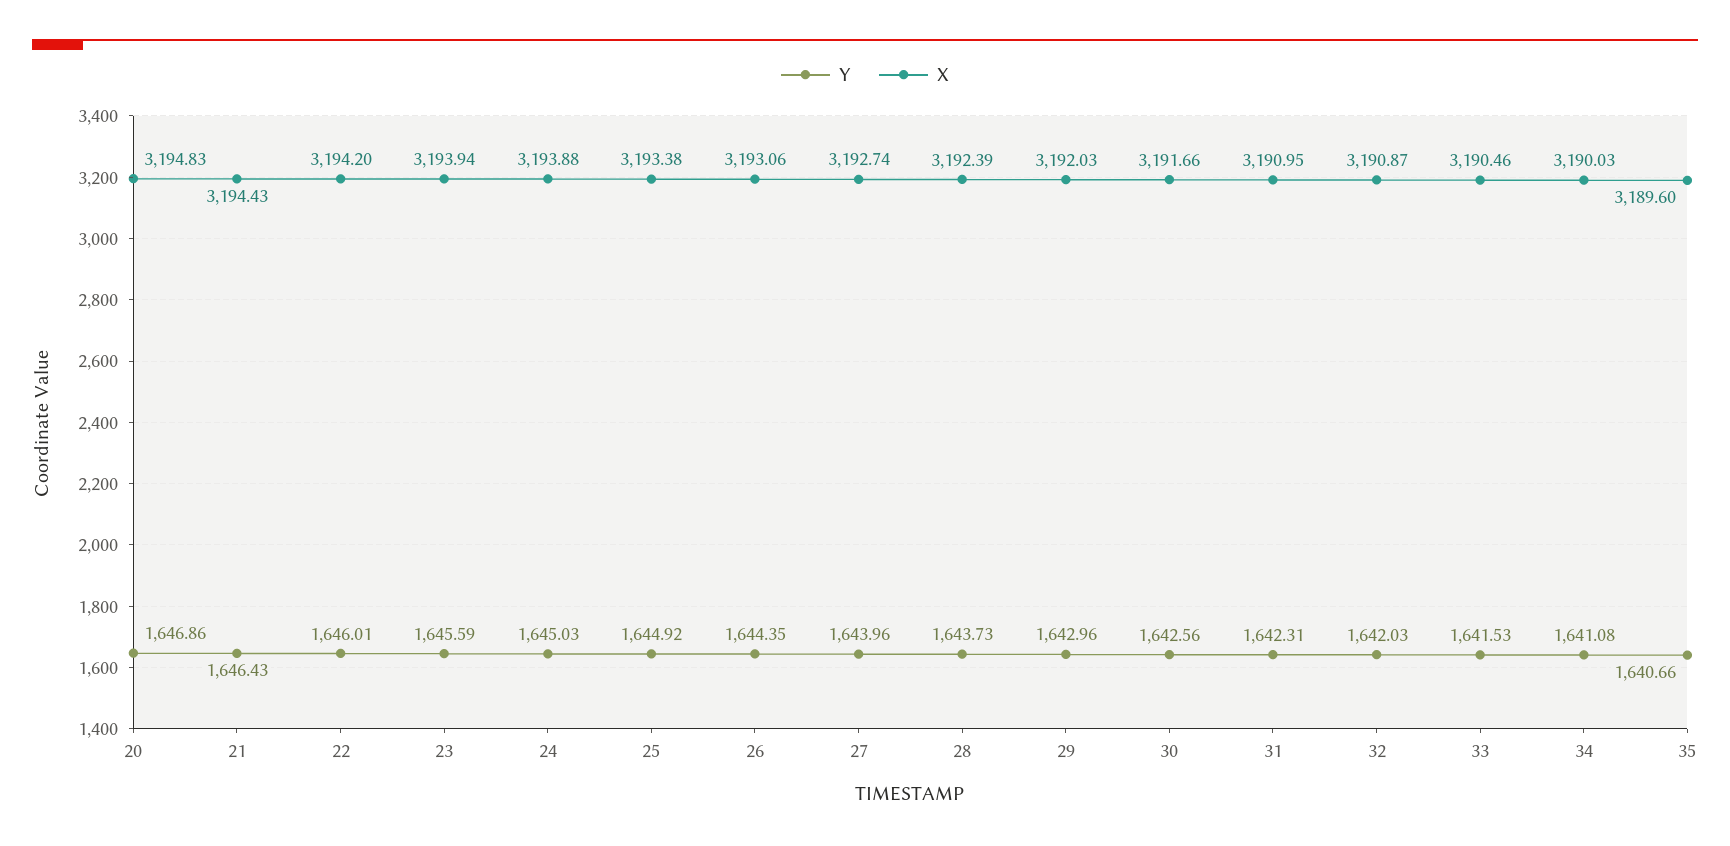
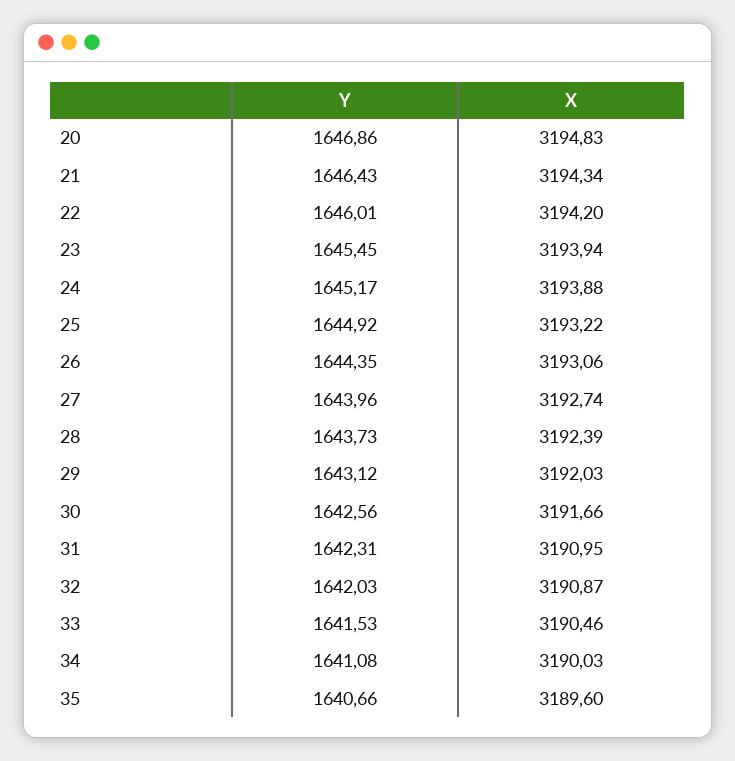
  {
    "Y": {
      "20": 1646.86,
      "21": 1646.43,
      "22": 1646.01,
-     "23": 1645.59,
+     "23": 1645.45,
-     "24": 1645.03,
+     "24": 1645.17,
      "25": 1644.92,
      "26": 1644.35,
      "27": 1643.96,
      "28": 1643.73,
-     "29": 1642.96,
+     "29": 1643.12,
      "30": 1642.56,
      "31": 1642.31,
      "32": 1642.03,
      "33": 1641.53,
      "34": 1641.08,
      "35": 1640.66
    },
    "X": {
      "20": 3194.83,
-     "21": 3194.43,
+     "21": 3194.34,
      "22": 3194.2,
      "23": 3193.94,
      "24": 3193.88,
-     "25": 3193.38,
+     "25": 3193.22,
      "26": 3193.06,
      "27": 3192.74,
      "28": 3192.39,
      "29": 3192.03,
      "30": 3191.66,
      "31": 3190.95,
      "32": 3190.87,
      "33": 3190.46,
      "34": 3190.03,
      "35": 3189.6
    }
  }

